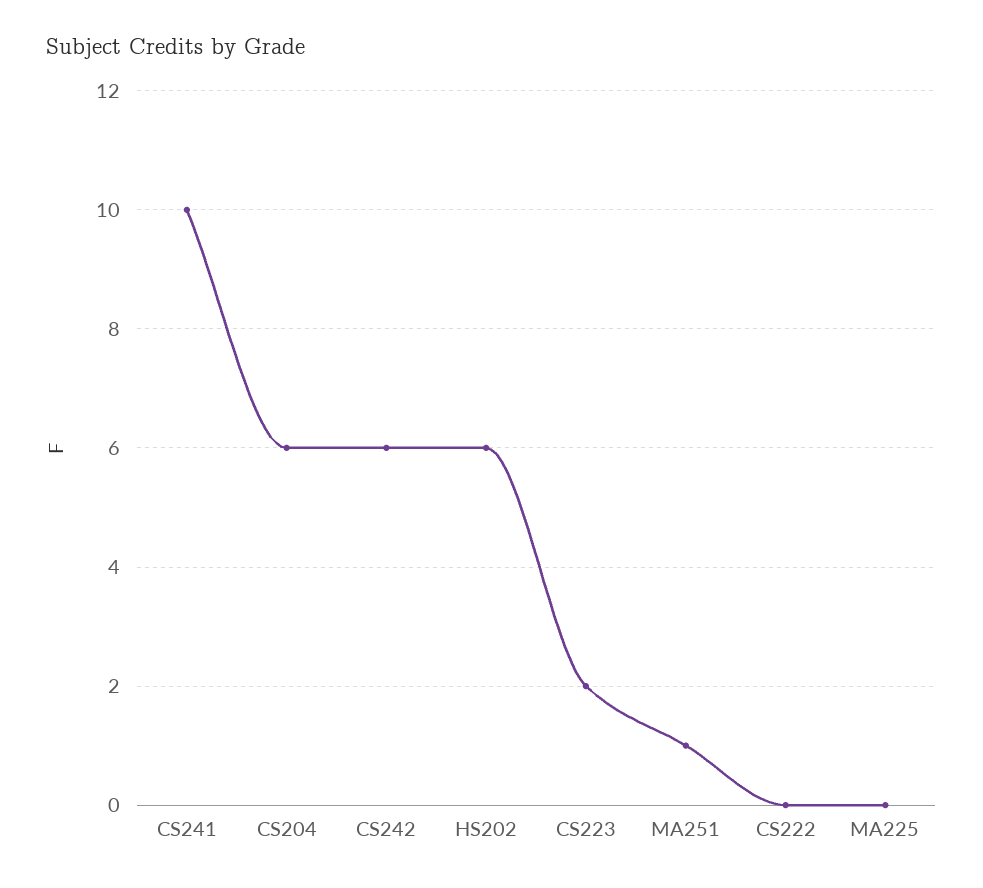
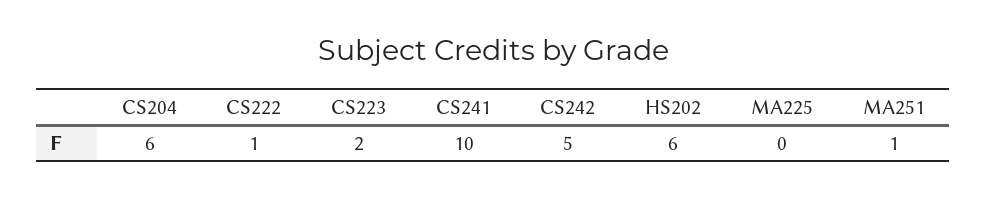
  {
    "CS241": 10,
    "CS204": 6,
-   "CS242": 6,
+   "CS242": 5,
    "HS202": 6,
    "CS223": 2,
    "MA251": 1,
-   "CS222": 0,
+   "CS222": 1,
    "MA225": 0
  }

